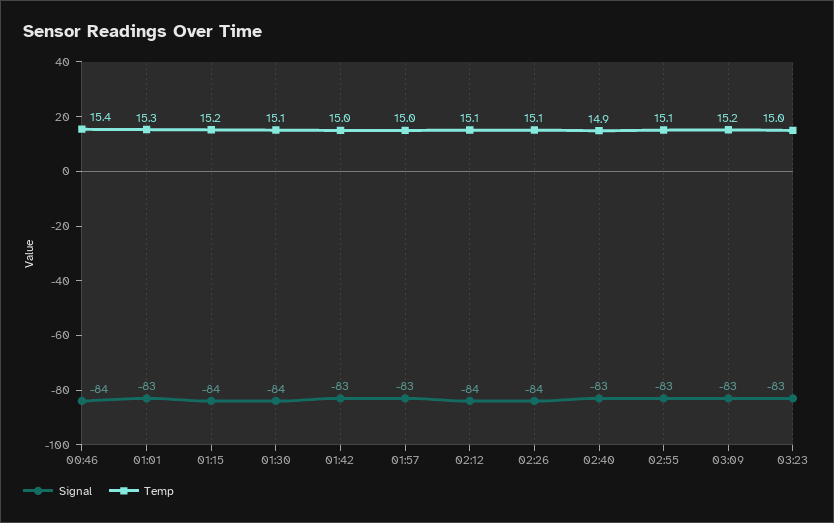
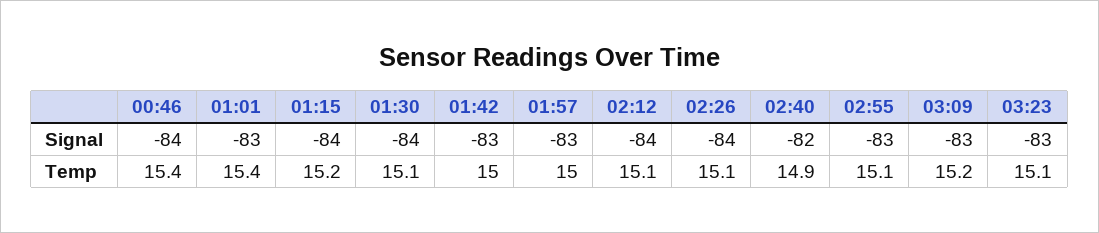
  {
    "Signal": {
      "00:46": -84,
      "01:01": -83,
      "01:15": -84,
      "01:30": -84,
      "01:42": -83,
      "01:57": -83,
      "02:12": -84,
      "02:26": -84,
-     "02:40": -83,
+     "02:40": -82,
      "02:55": -83,
      "03:09": -83,
      "03:23": -83
    },
    "Temp": {
      "00:46": 15.4,
-     "01:01": 15.3,
+     "01:01": 15.4,
      "01:15": 15.2,
      "01:30": 15.1,
      "01:42": 15,
      "01:57": 15,
      "02:12": 15.1,
      "02:26": 15.1,
      "02:40": 14.9,
      "02:55": 15.1,
      "03:09": 15.2,
-     "03:23": 15
+     "03:23": 15.1
    }
  }

